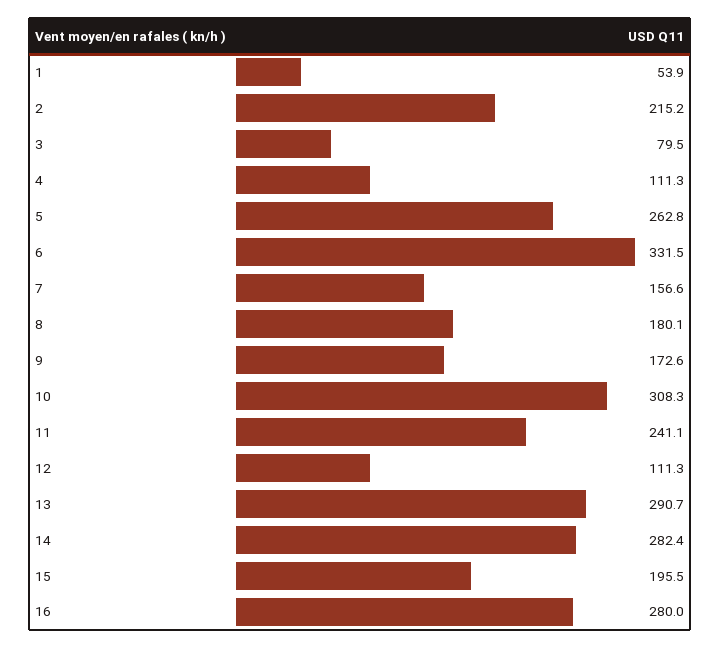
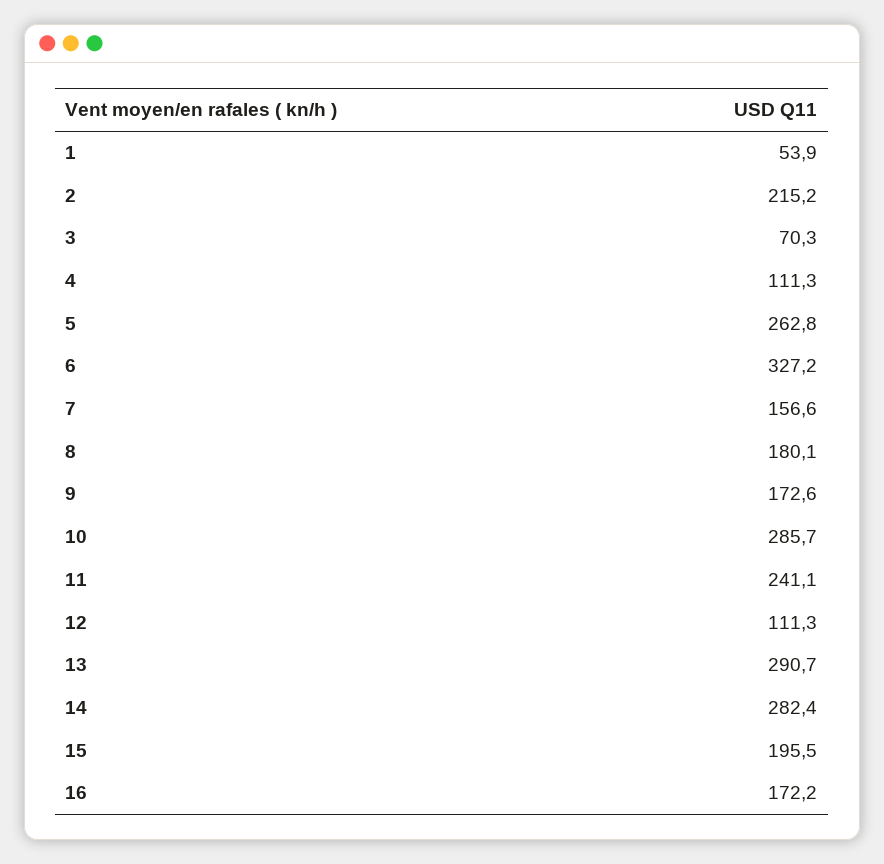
  {
    "1": 53.9,
    "2": 215.2,
-   "3": 79.5,
+   "3": 70.3,
    "4": 111.3,
    "5": 262.8,
-   "6": 331.5,
+   "6": 327.2,
    "7": 156.6,
    "8": 180.1,
    "9": 172.6,
-   "10": 308.3,
+   "10": 285.7,
    "11": 241.1,
    "12": 111.3,
    "13": 290.7,
    "14": 282.4,
    "15": 195.5,
-   "16": 280
+   "16": 172.2
  }

